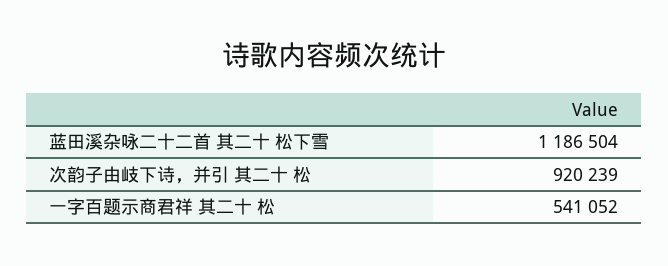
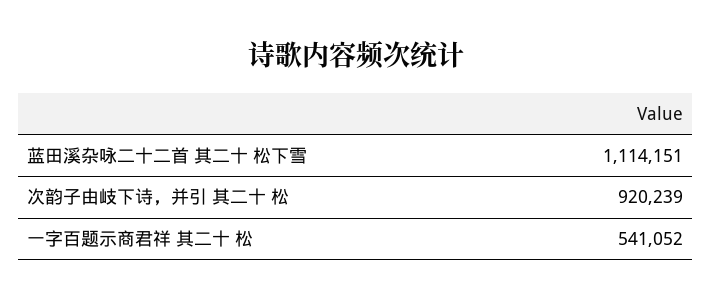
  {
-   "蓝田溪杂咏二十二首 其二十 松下雪": 1186504,
+   "蓝田溪杂咏二十二首 其二十 松下雪": 1114151,
    "次韵子由岐下诗，并引 其二十 松": 920239,
    "一字百题示商君祥 其二十 松": 541052
  }

